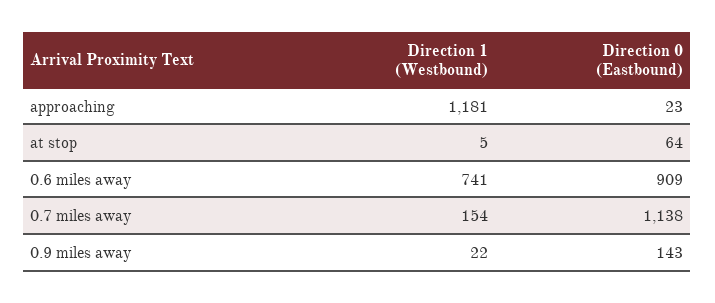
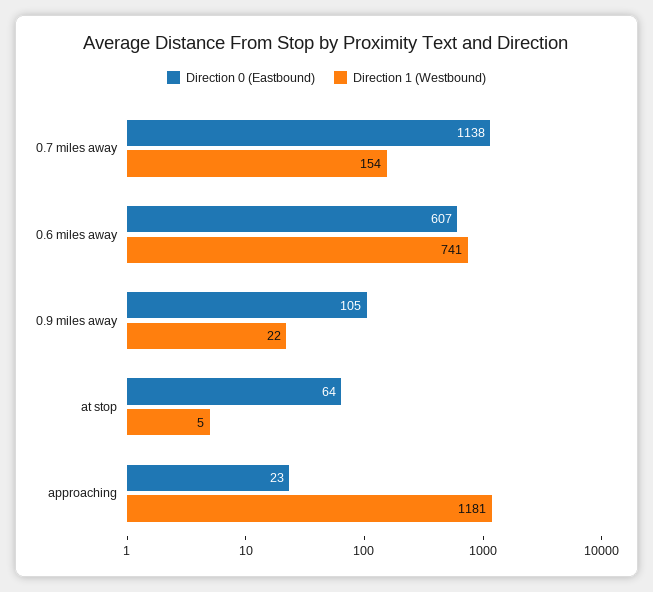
  {
    "Direction 1 (Westbound)": {
      "approaching": 1181,
      "at stop": 5,
      "0.6 miles away": 741,
      "0.7 miles away": 154,
      "0.9 miles away": 22
    },
    "Direction 0 (Eastbound)": {
      "approaching": 23,
      "at stop": 64,
-     "0.6 miles away": 909,
+     "0.6 miles away": 607,
      "0.7 miles away": 1138,
-     "0.9 miles away": 143
+     "0.9 miles away": 105
    }
  }

